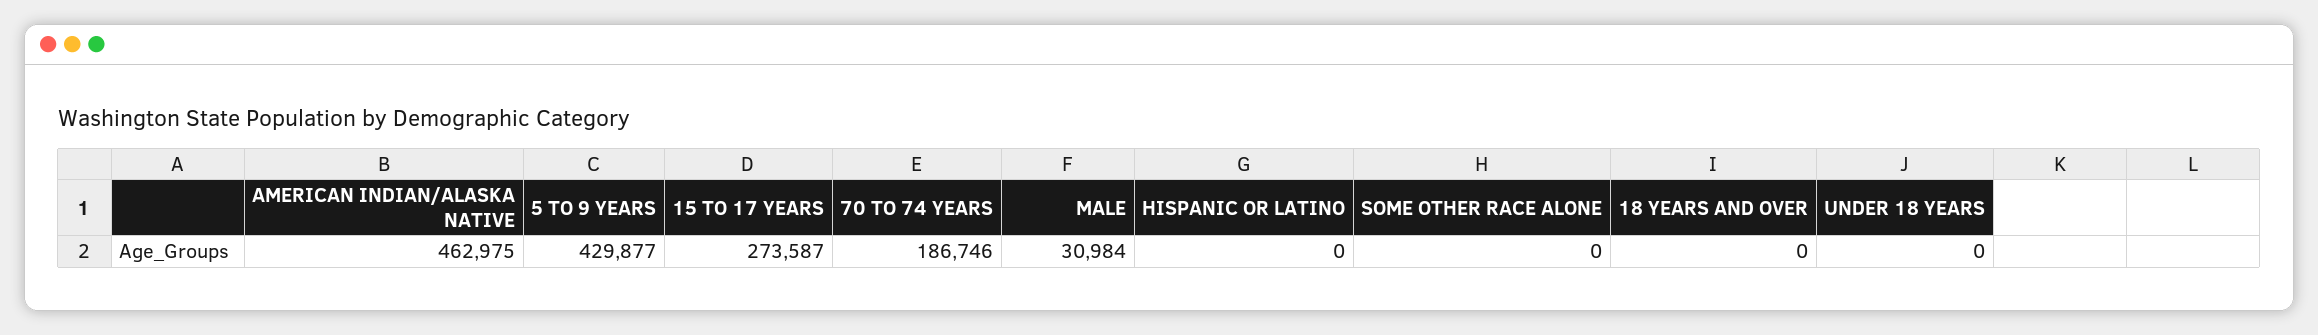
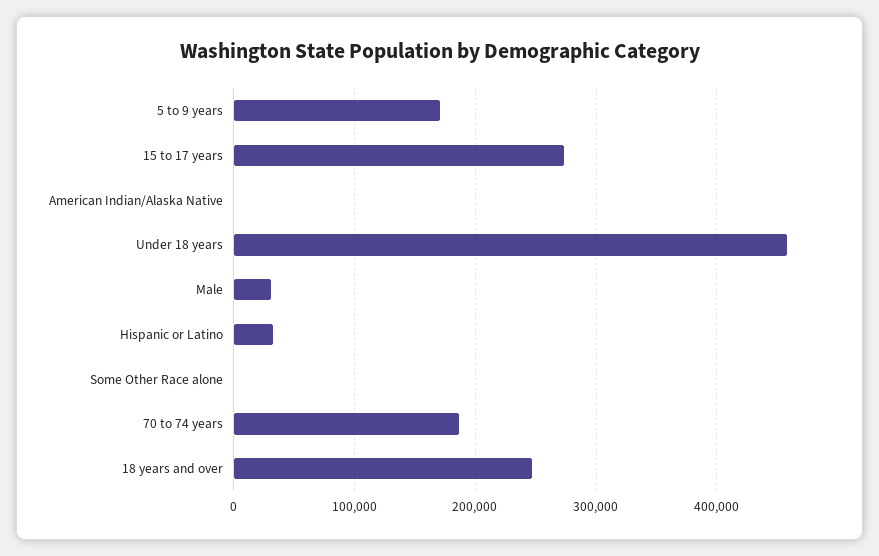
  {
-   "AMERICAN INDIAN/ALASKA NATIVE": 462975,
+   "AMERICAN INDIAN/ALASKA NATIVE": 0,
-   "5 TO 9 YEARS": 429877,
+   "5 TO 9 YEARS": 170000,
    "15 TO 17 YEARS": 273587,
    "70 TO 74 YEARS": 186746,
    "MALE": 30984,
-   "HISPANIC OR LATINO": 0,
+   "HISPANIC OR LATINO": 30000,
    "SOME OTHER RACE ALONE": 0,
-   "18 YEARS AND OVER": 0,
+   "18 YEARS AND OVER": 250000,
-   "UNDER 18 YEARS": 0
+   "UNDER 18 YEARS": 460000
  }

